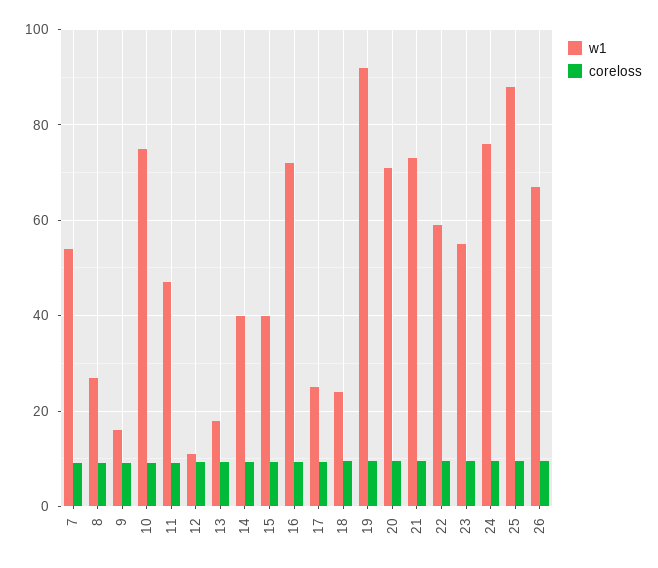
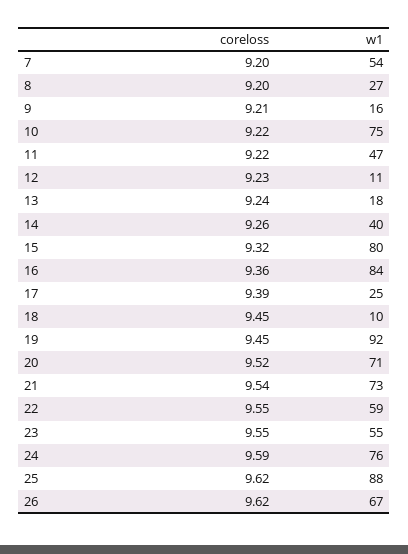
  {
    "w1": {
      "7": 54,
      "8": 27,
      "9": 16,
      "10": 75,
      "11": 47,
      "12": 11,
      "13": 18,
      "14": 40,
-     "15": 40,
+     "15": 80,
-     "16": 72,
+     "16": 84,
      "17": 25,
-     "18": 24,
+     "18": 10,
      "19": 92,
      "20": 71,
      "21": 73,
      "22": 59,
      "23": 55,
      "24": 76,
      "25": 88,
      "26": 67
    },
    "coreloss": {
      "7": 9.2,
      "8": 9.2,
      "9": 9.21,
      "10": 9.22,
      "11": 9.22,
      "12": 9.23,
      "13": 9.24,
      "14": 9.26,
      "15": 9.32,
      "16": 9.36,
      "17": 9.39,
      "18": 9.45,
      "19": 9.45,
      "20": 9.52,
      "21": 9.54,
      "22": 9.55,
      "23": 9.55,
      "24": 9.59,
      "25": 9.62,
      "26": 9.62
    }
  }

